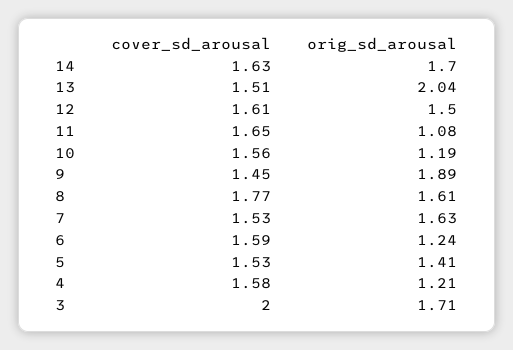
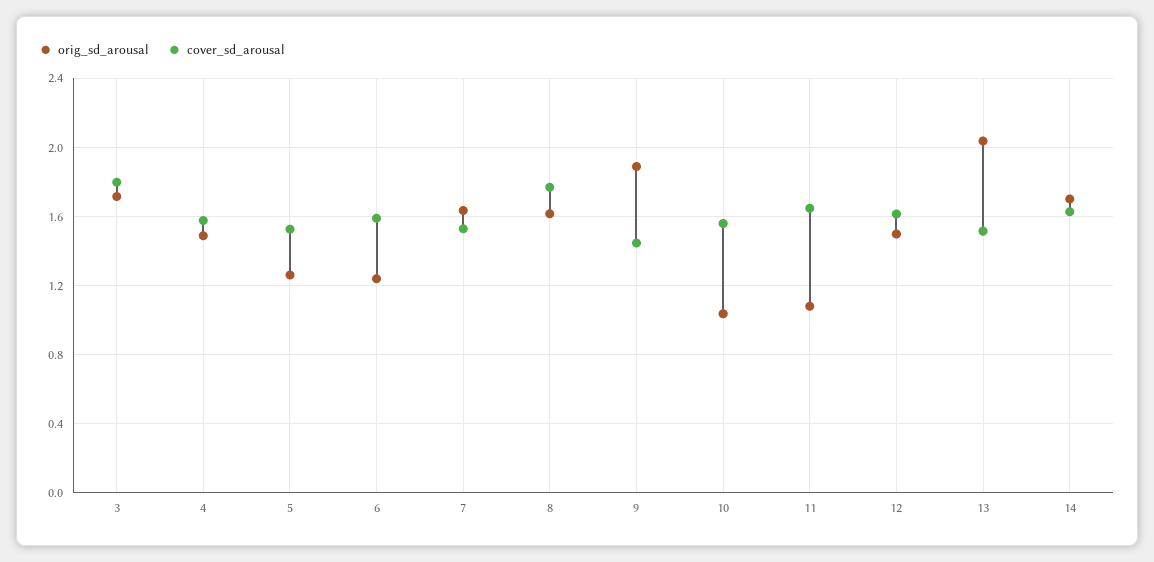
  {
    "cover_sd_arousal": {
      "14": 1.63,
      "13": 1.51,
      "12": 1.61,
      "11": 1.65,
      "10": 1.56,
      "9": 1.45,
      "8": 1.77,
      "7": 1.53,
      "6": 1.59,
      "5": 1.53,
      "4": 1.58,
-     "3": 2
+     "3": 1.8
    },
    "orig_sd_arousal": {
      "14": 1.7,
      "13": 2.04,
      "12": 1.5,
      "11": 1.08,
-     "10": 1.19,
+     "10": 1.05,
      "9": 1.89,
      "8": 1.61,
      "7": 1.63,
      "6": 1.24,
-     "5": 1.41,
+     "5": 1.25,
-     "4": 1.21,
+     "4": 1.5,
      "3": 1.71
    }
  }

